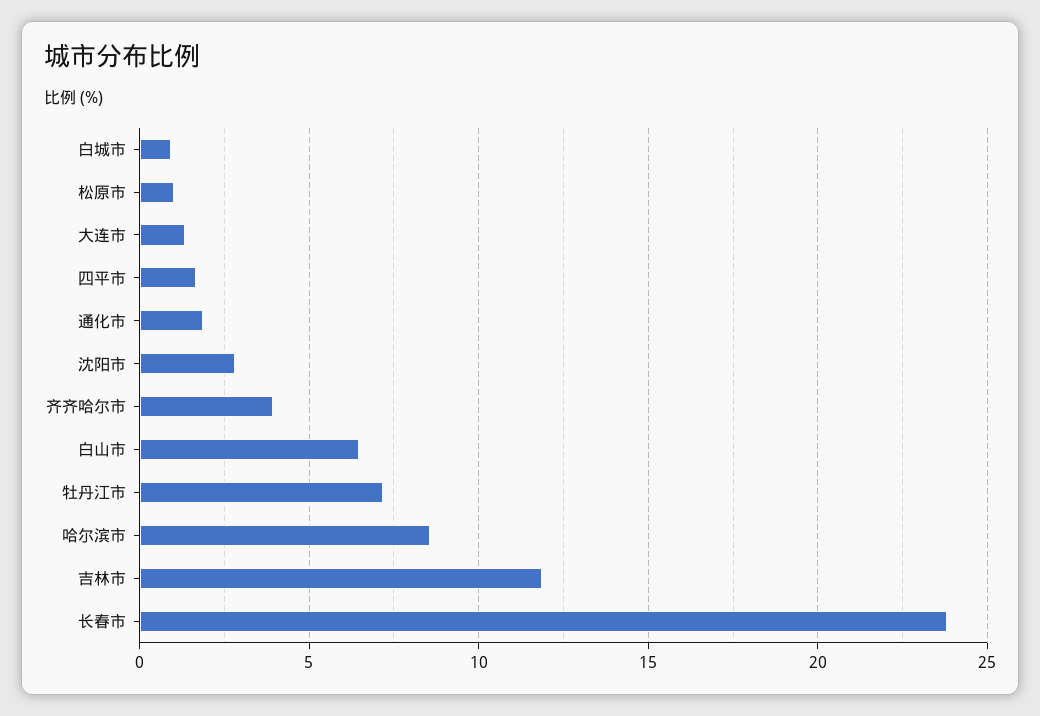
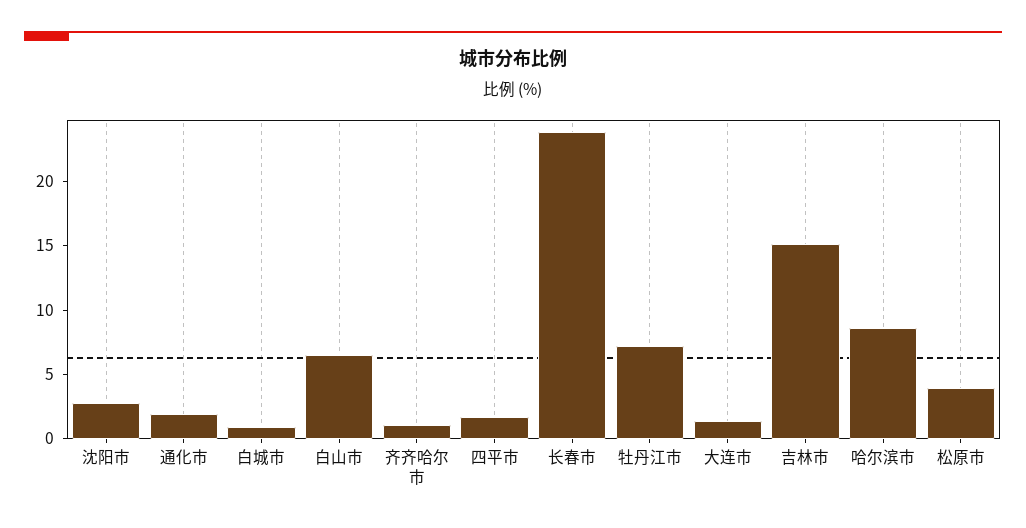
  {
    "白城市": 1,
-   "松原市": 1,
+   "松原市": 4,
    "大连市": 1.5,
    "四平市": 1.5,
    "通化市": 2,
    "沈阳市": 3,
-   "齐齐哈尔市": 4,
+   "齐齐哈尔市": 1,
    "白山市": 6.5,
    "牡丹江市": 7,
    "哈尔滨市": 8.5,
-   "吉林市": 12,
+   "吉林市": 15,
    "长春市": 24
  }

